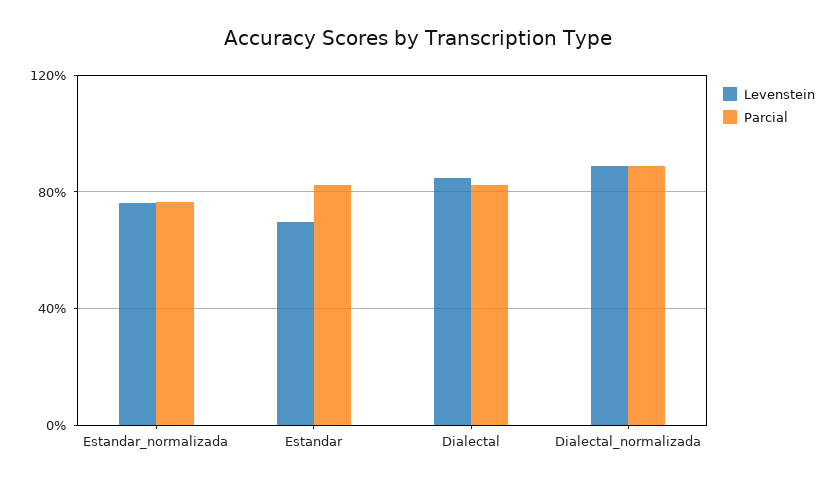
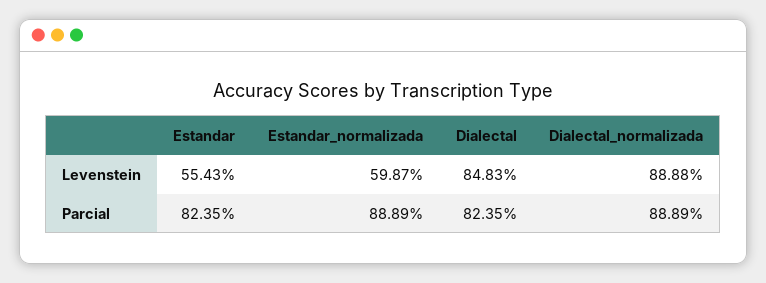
  {
    "Levenstein": {
-     "Estandar_normalizada": 75,
+     "Estandar_normalizada": 59.87,
-     "Estandar": 70,
+     "Estandar": 55.43,
      "Dialectal": 84.83,
      "Dialectal_normalizada": 88.88
    },
    "Parcial": {
-     "Estandar_normalizada": 75,
+     "Estandar_normalizada": 88.89,
      "Estandar": 82.35,
      "Dialectal": 82.35,
      "Dialectal_normalizada": 88.89
    }
  }

